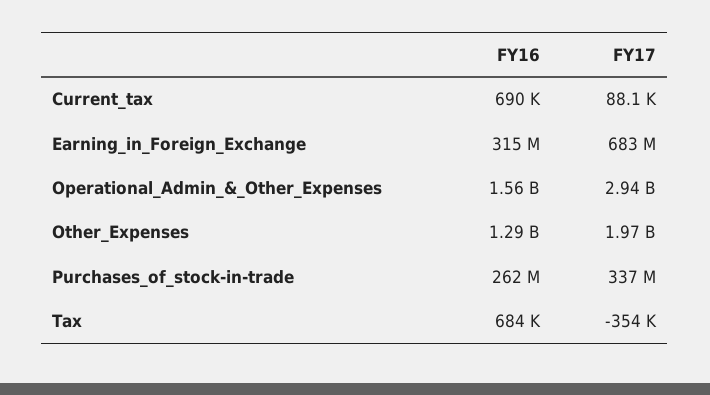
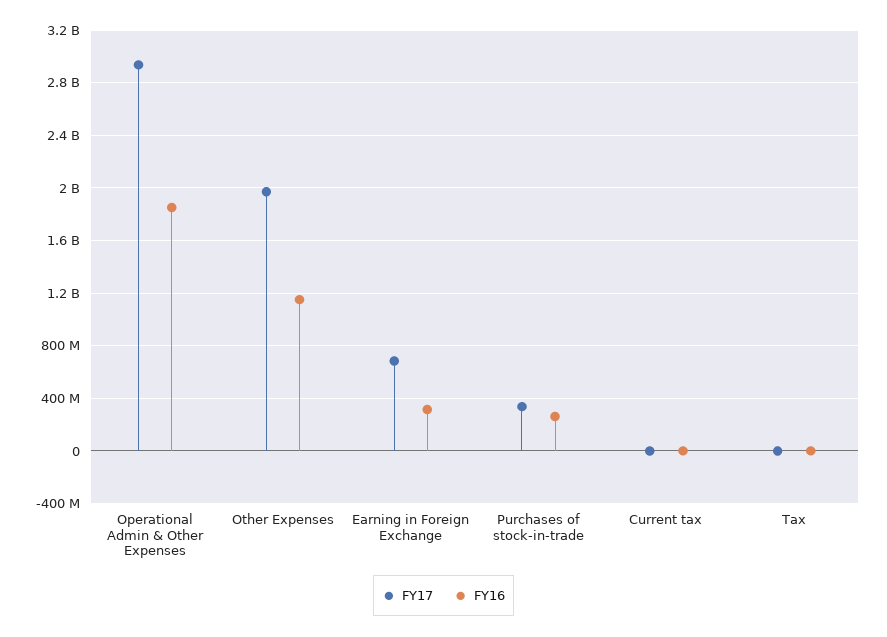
  {
    "FY16": {
      "Current_tax": 690000,
      "Earning_in_Foreign_Exchange": 315000000,
-     "Operational_Admin_&_Other_Expenses": 1560000000,
+     "Operational_Admin_&_Other_Expenses": 1850000000,
-     "Other_Expenses": 1290000000,
+     "Other_Expenses": 1150000000,
      "Purchases_of_stock-in-trade": 262000000,
      "Tax": 684000
    },
    "FY17": {
      "Current_tax": 88100,
      "Earning_in_Foreign_Exchange": 683000000,
      "Operational_Admin_&_Other_Expenses": 2940000000,
      "Other_Expenses": 1970000000,
      "Purchases_of_stock-in-trade": 337000000,
      "Tax": -354000
    }
  }

